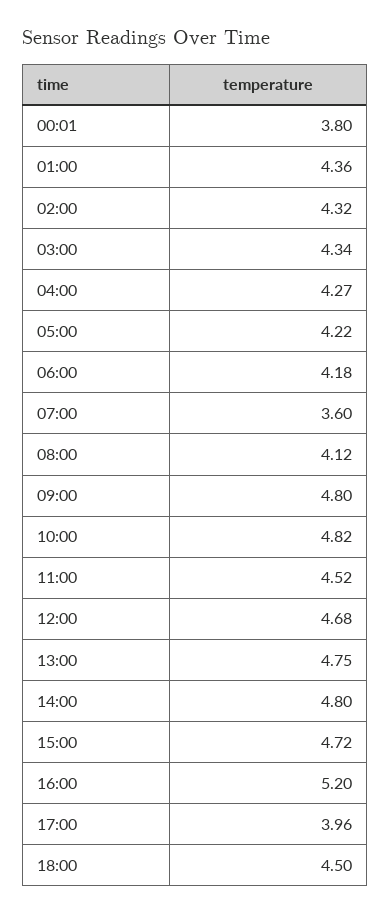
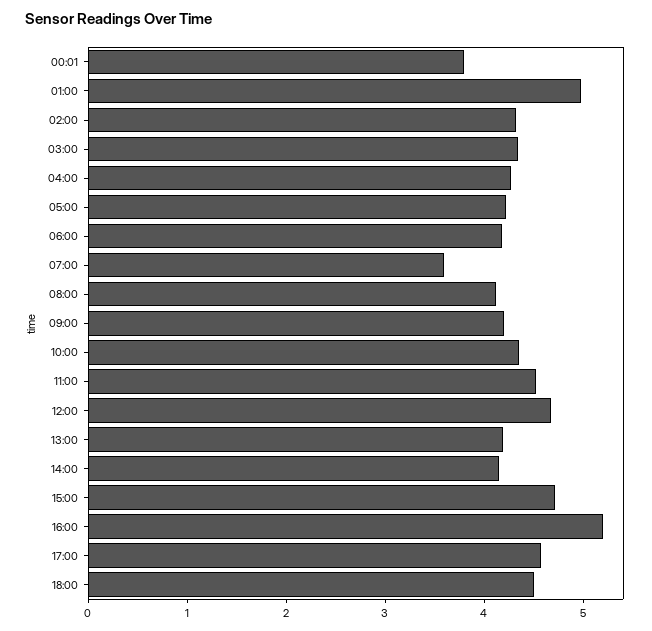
  {
    "00:01": 3.8,
-   "01:00": 4.36,
+   "01:00": 5,
    "02:00": 4.32,
    "03:00": 4.34,
    "04:00": 4.27,
    "05:00": 4.22,
    "06:00": 4.18,
    "07:00": 3.6,
    "08:00": 4.12,
-   "09:00": 4.8,
+   "09:00": 4.2,
-   "10:00": 4.82,
+   "10:00": 4.4,
    "11:00": 4.52,
    "12:00": 4.68,
-   "13:00": 4.75,
+   "13:00": 4.2,
-   "14:00": 4.8,
+   "14:00": 4.2,
    "15:00": 4.72,
    "16:00": 5.2,
-   "17:00": 3.96,
+   "17:00": 4.6,
    "18:00": 4.5
  }

